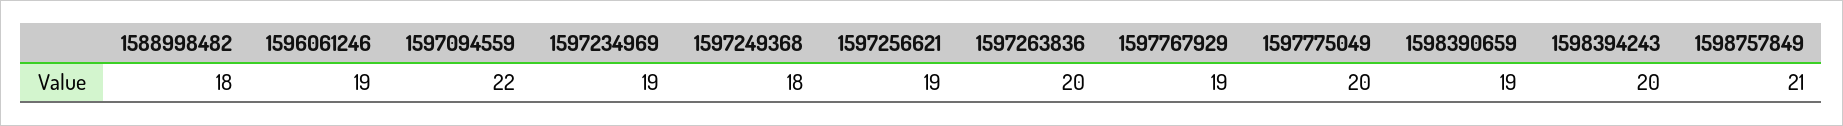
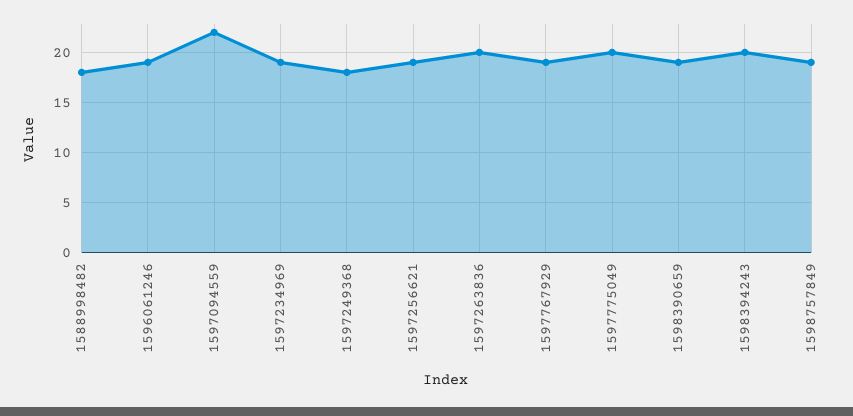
  {
    "1588998482": 18,
    "1596061246": 19,
    "1597094559": 22,
    "1597234969": 19,
    "1597249368": 18,
    "1597256621": 19,
    "1597263836": 20,
    "1597767929": 19,
    "1597775049": 20,
    "1598390659": 19,
    "1598394243": 20,
-   "1598757849": 21
+   "1598757849": 19
  }

